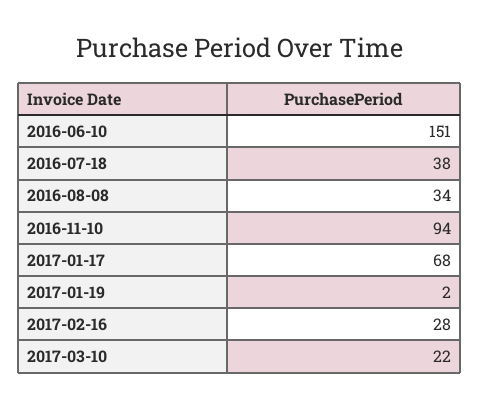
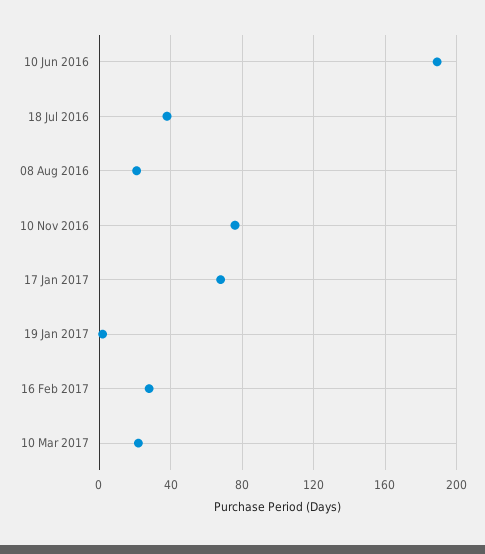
  {
-   "2016-06-10": 151,
+   "2016-06-10": 190,
    "2016-07-18": 38,
-   "2016-08-08": 34,
+   "2016-08-08": 20,
-   "2016-11-10": 94,
+   "2016-11-10": 75,
    "2017-01-17": 68,
    "2017-01-19": 2,
    "2017-02-16": 28,
    "2017-03-10": 22
  }

